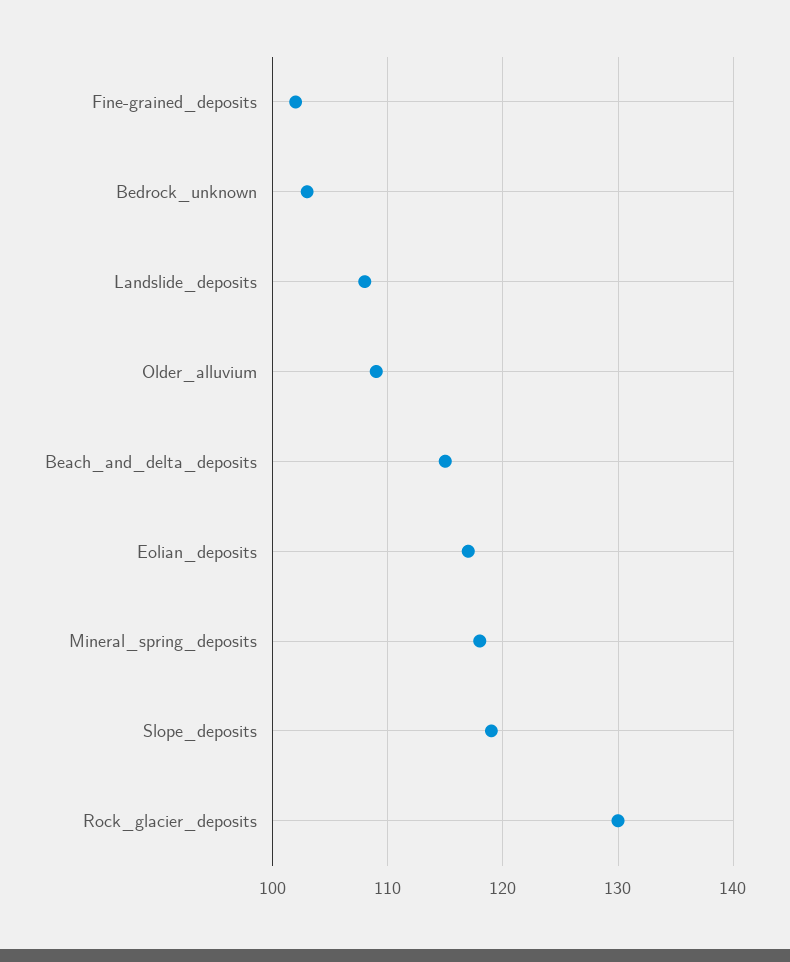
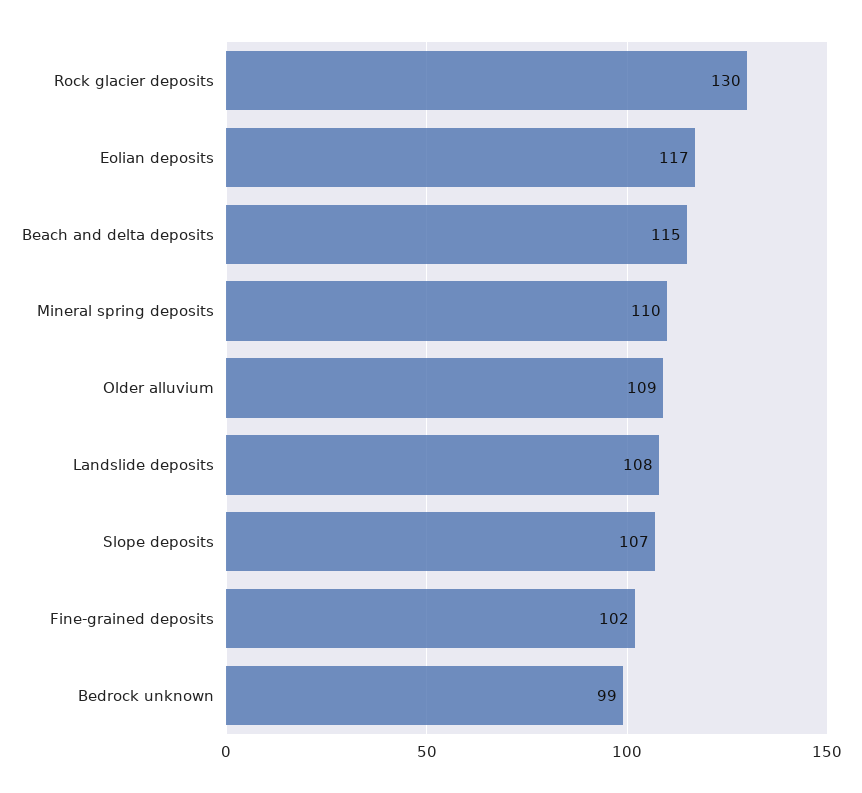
  {
    "Fine-grained_deposits": 102,
-   "Bedrock_unknown": 103,
+   "Bedrock_unknown": 99,
    "Landslide_deposits": 108,
    "Older_alluvium": 109,
    "Beach_and_delta_deposits": 115,
    "Eolian_deposits": 117,
-   "Mineral_spring_deposits": 118,
+   "Mineral_spring_deposits": 110,
-   "Slope_deposits": 119,
+   "Slope_deposits": 107,
    "Rock_glacier_deposits": 130
  }

